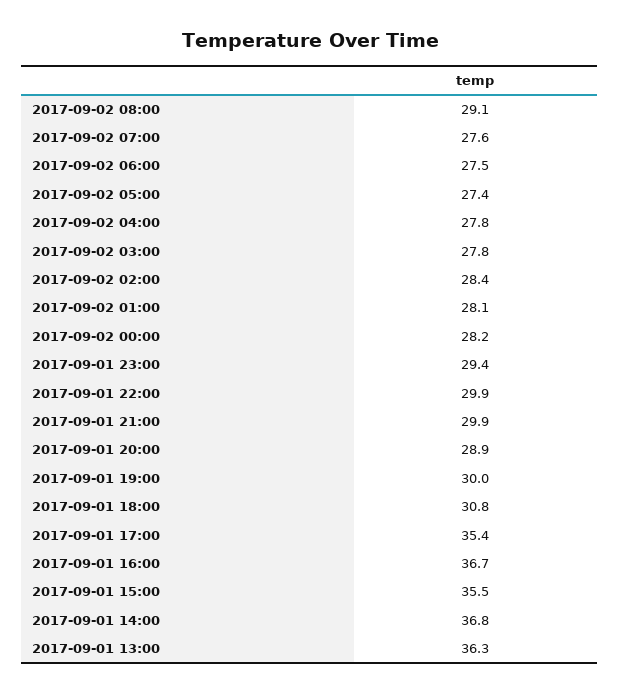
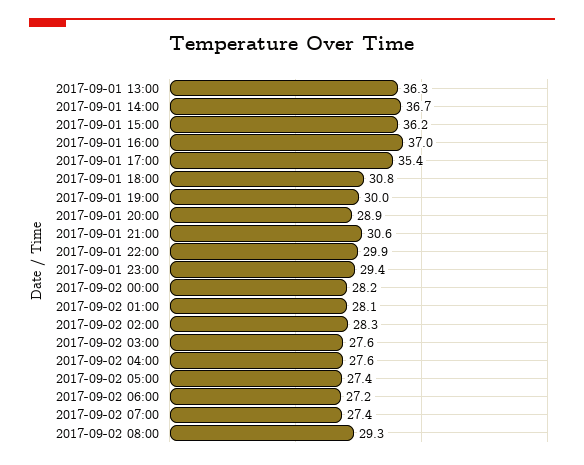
  {
-   "2017-09-02 08:00": 29.1,
+   "2017-09-02 08:00": 29.3,
-   "2017-09-02 07:00": 27.6,
+   "2017-09-02 07:00": 27.4,
-   "2017-09-02 06:00": 27.5,
+   "2017-09-02 06:00": 27.2,
    "2017-09-02 05:00": 27.4,
-   "2017-09-02 04:00": 27.8,
+   "2017-09-02 04:00": 27.6,
-   "2017-09-02 03:00": 27.8,
+   "2017-09-02 03:00": 27.6,
-   "2017-09-02 02:00": 28.4,
+   "2017-09-02 02:00": 28.3,
    "2017-09-02 01:00": 28.1,
    "2017-09-02 00:00": 28.2,
    "2017-09-01 23:00": 29.4,
    "2017-09-01 22:00": 29.9,
-   "2017-09-01 21:00": 29.9,
+   "2017-09-01 21:00": 30.6,
    "2017-09-01 20:00": 28.9,
    "2017-09-01 19:00": 30,
    "2017-09-01 18:00": 30.8,
    "2017-09-01 17:00": 35.4,
-   "2017-09-01 16:00": 36.7,
+   "2017-09-01 16:00": 37,
-   "2017-09-01 15:00": 35.5,
+   "2017-09-01 15:00": 36.2,
-   "2017-09-01 14:00": 36.8,
+   "2017-09-01 14:00": 36.7,
    "2017-09-01 13:00": 36.3
  }

